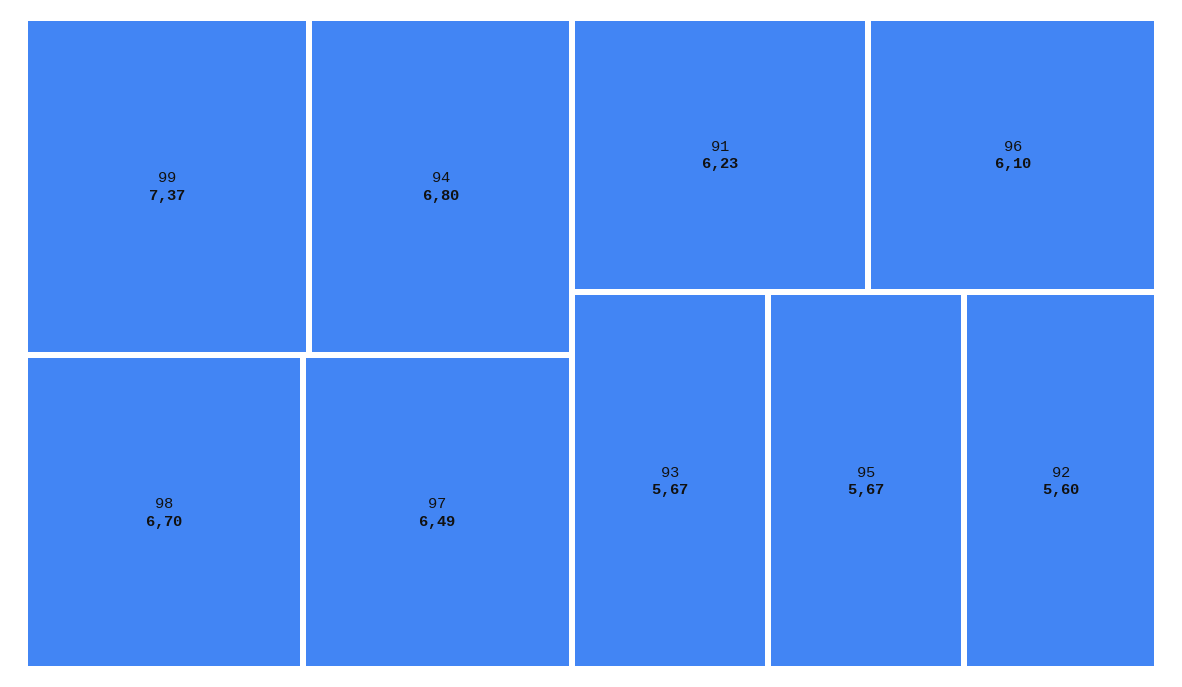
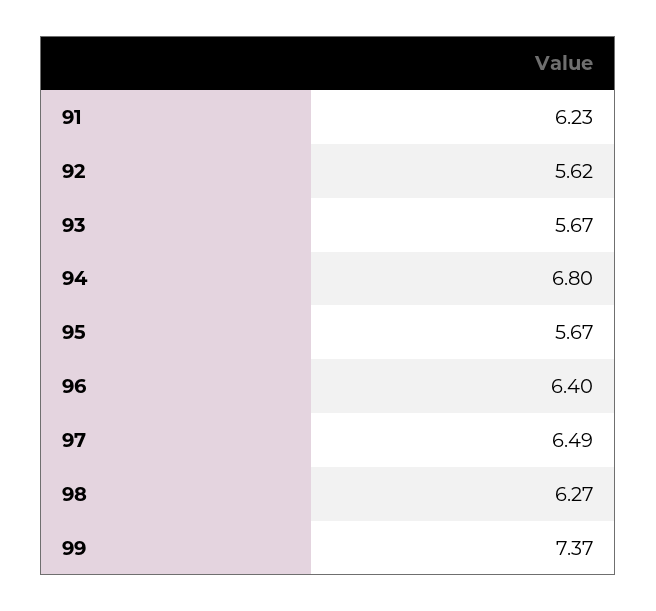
  {
    "99": 7.37,
    "94": 6.8,
-   "98": 6.7,
+   "98": 6.27,
    "97": 6.49,
    "91": 6.23,
-   "96": 6.1,
+   "96": 6.4,
    "93": 5.67,
    "95": 5.67,
-   "92": 5.6
+   "92": 5.62
  }

